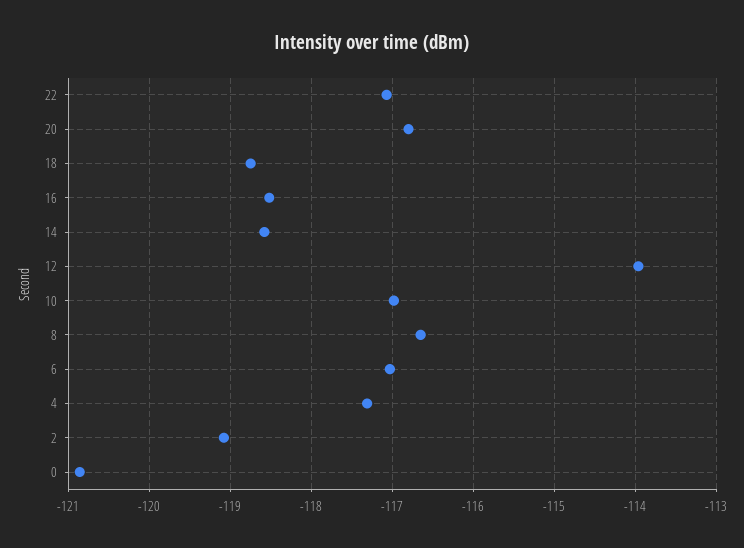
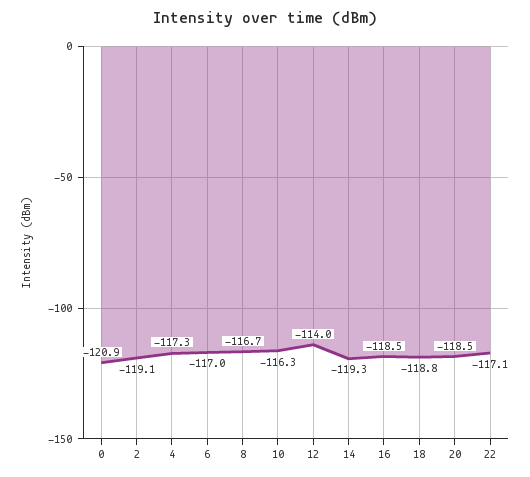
  {
    "22": -117.1,
-   "20": -116.8,
+   "20": -118.5,
    "18": -118.8,
    "16": -118.5,
-   "14": -118.6,
+   "14": -119.3,
    "12": -114,
-   "10": -117,
+   "10": -116.3,
    "8": -116.7,
    "6": -117,
    "4": -117.3,
    "2": -119.1,
    "0": -120.9
  }

